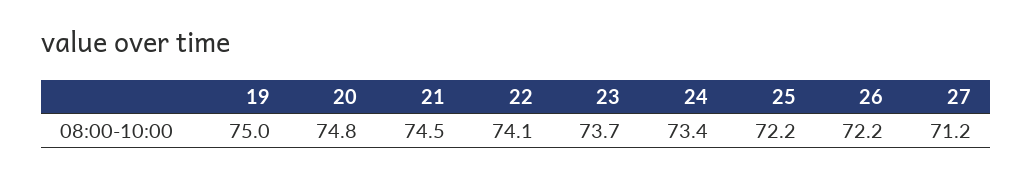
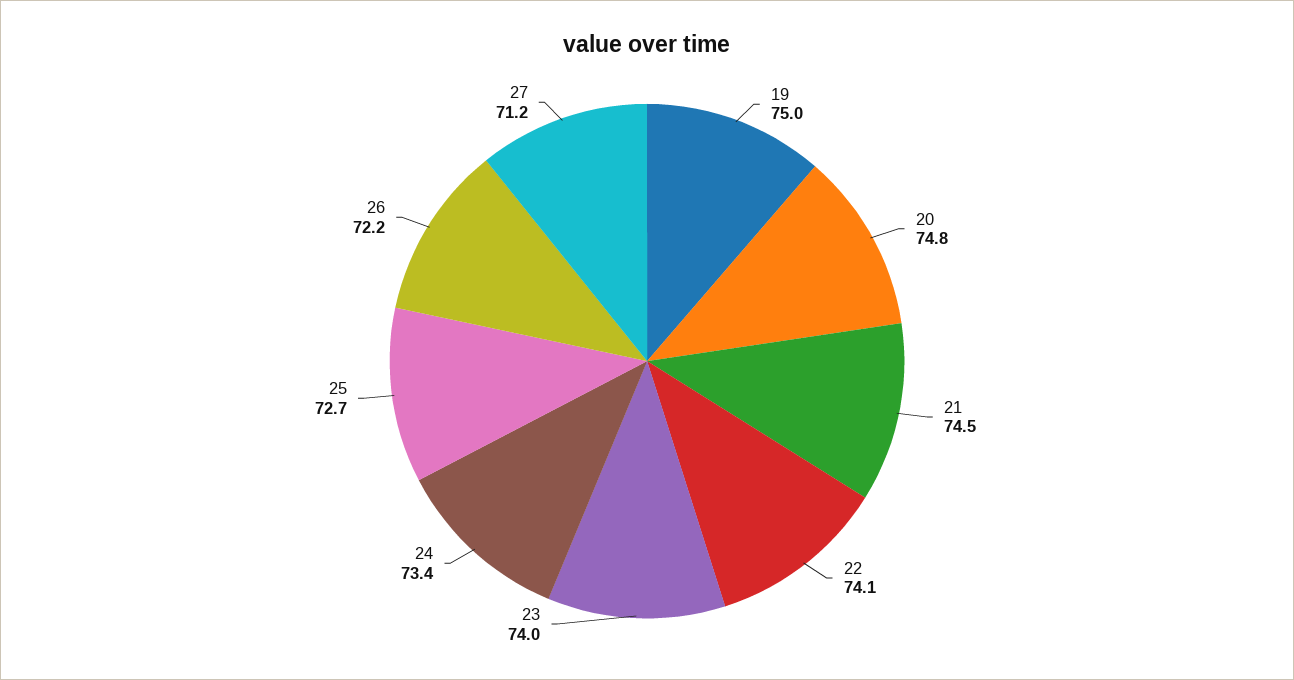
  {
    "19": 75,
    "20": 74.8,
    "21": 74.5,
    "22": 74.1,
-   "23": 73.7,
+   "23": 74,
    "24": 73.4,
-   "25": 72.2,
+   "25": 72.7,
    "26": 72.2,
    "27": 71.2
  }

